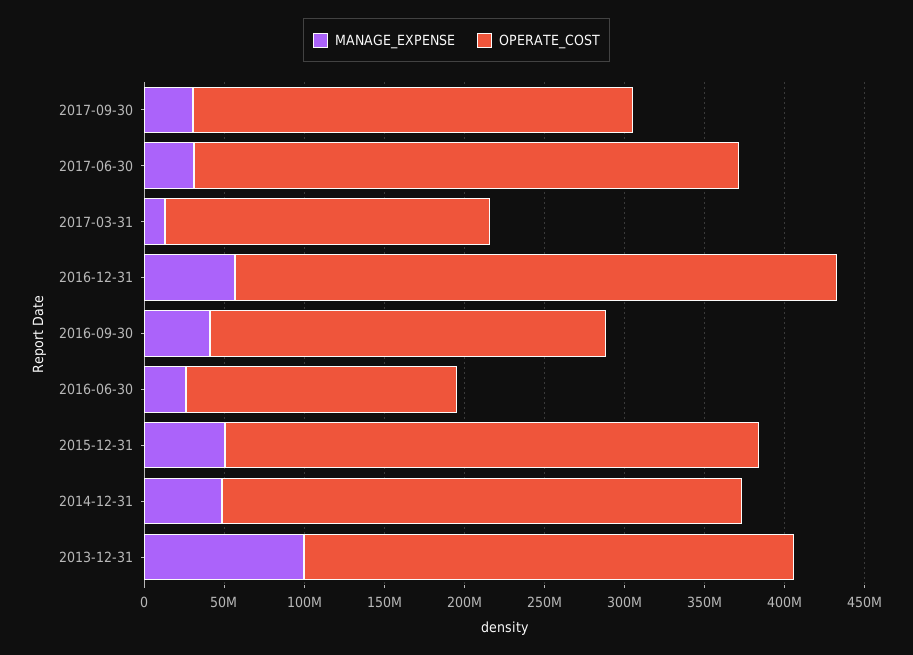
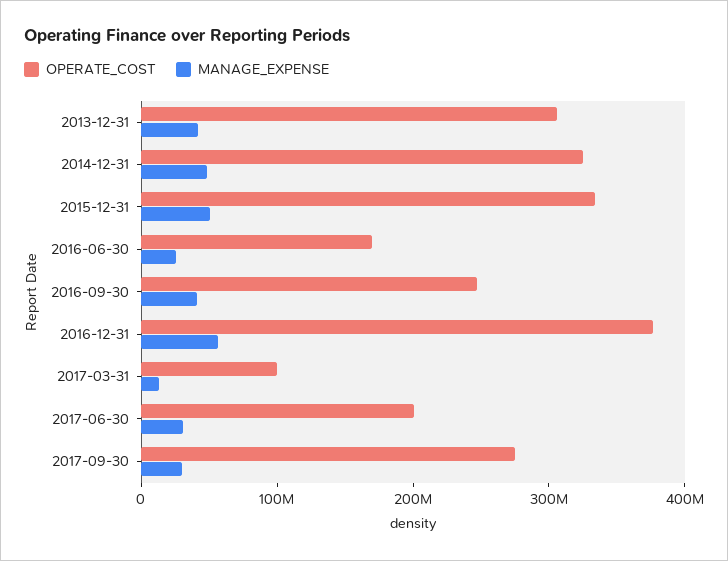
  {
    "MANAGE_EXPENSE": {
      "2017-09-30": 30000000,
      "2017-06-30": 30000000,
      "2017-03-31": 10000000,
      "2016-12-31": 60000000,
      "2016-09-30": 40000000,
      "2016-06-30": 30000000,
      "2015-12-31": 50000000,
      "2014-12-31": 50000000,
-     "2013-12-31": 100000000
+     "2013-12-31": 40000000
    },
    "OPERATE_COST": {
      "2017-09-30": 280000000,
-     "2017-06-30": 340000000,
+     "2017-06-30": 200000000,
-     "2017-03-31": 200000000,
+     "2017-03-31": 100000000,
      "2016-12-31": 380000000,
      "2016-09-30": 250000000,
      "2016-06-30": 170000000,
      "2015-12-31": 330000000,
      "2014-12-31": 330000000,
      "2013-12-31": 310000000
    }
  }

